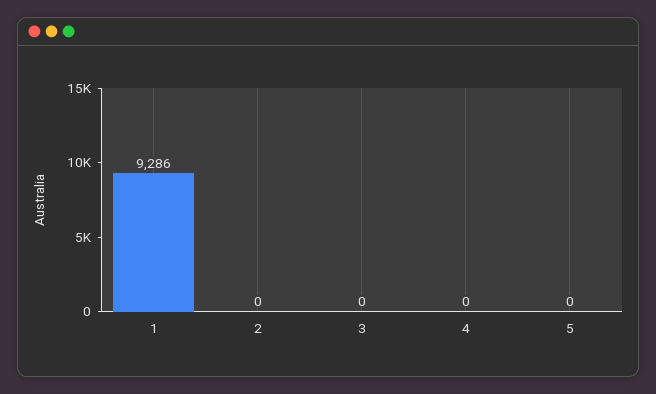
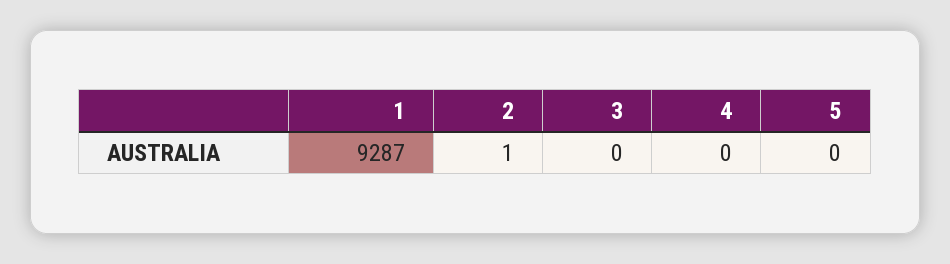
  {
-   "1": 9286,
+   "1": 9287,
-   "2": 0,
+   "2": 1,
    "3": 0,
    "4": 0,
    "5": 0
  }

